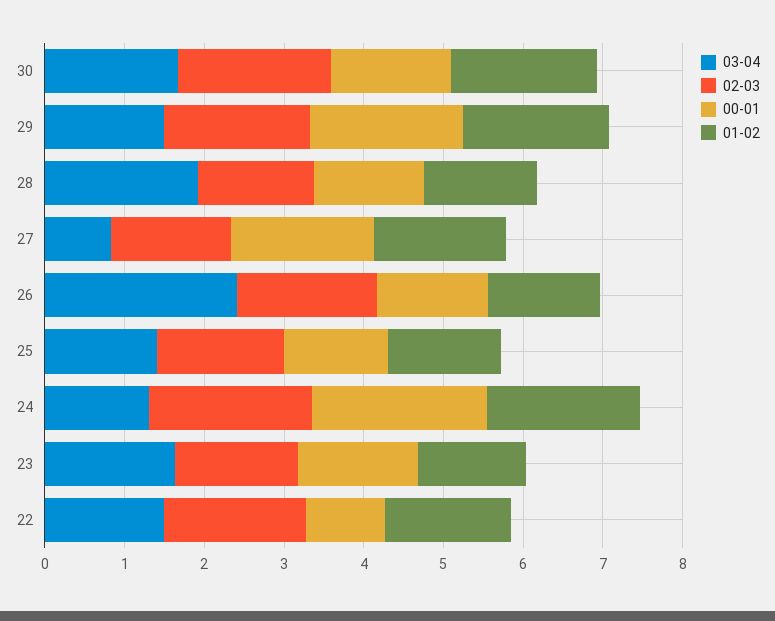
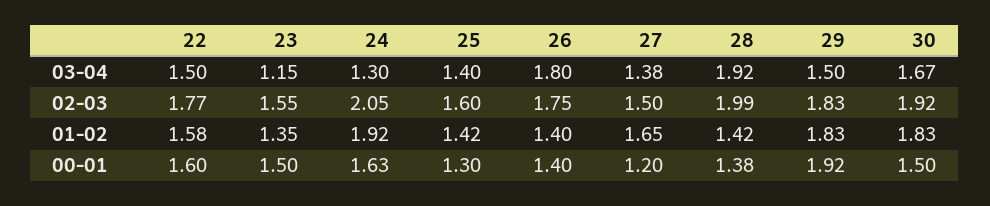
  {
    "03-04": {
      "30": 1.67,
      "29": 1.5,
      "28": 1.92,
-     "27": 0.8,
+     "27": 1.38,
-     "26": 2.4,
+     "26": 1.8,
      "25": 1.4,
      "24": 1.3,
-     "23": 1.6,
+     "23": 1.15,
      "22": 1.5
    },
    "02-03": {
      "30": 1.92,
      "29": 1.83,
-     "28": 1.4,
+     "28": 1.99,
      "27": 1.5,
      "26": 1.75,
      "25": 1.6,
      "24": 2.05,
      "23": 1.55,
      "22": 1.77
    },
    "00-01": {
      "30": 1.5,
      "29": 1.92,
      "28": 1.38,
-     "27": 1.8,
+     "27": 1.2,
      "26": 1.4,
      "25": 1.3,
-     "24": 2.2,
+     "24": 1.63,
      "23": 1.5,
-     "22": 1
+     "22": 1.6
    },
    "01-02": {
      "30": 1.83,
      "29": 1.83,
      "28": 1.42,
      "27": 1.65,
      "26": 1.4,
      "25": 1.42,
      "24": 1.92,
      "23": 1.35,
      "22": 1.58
    }
  }

